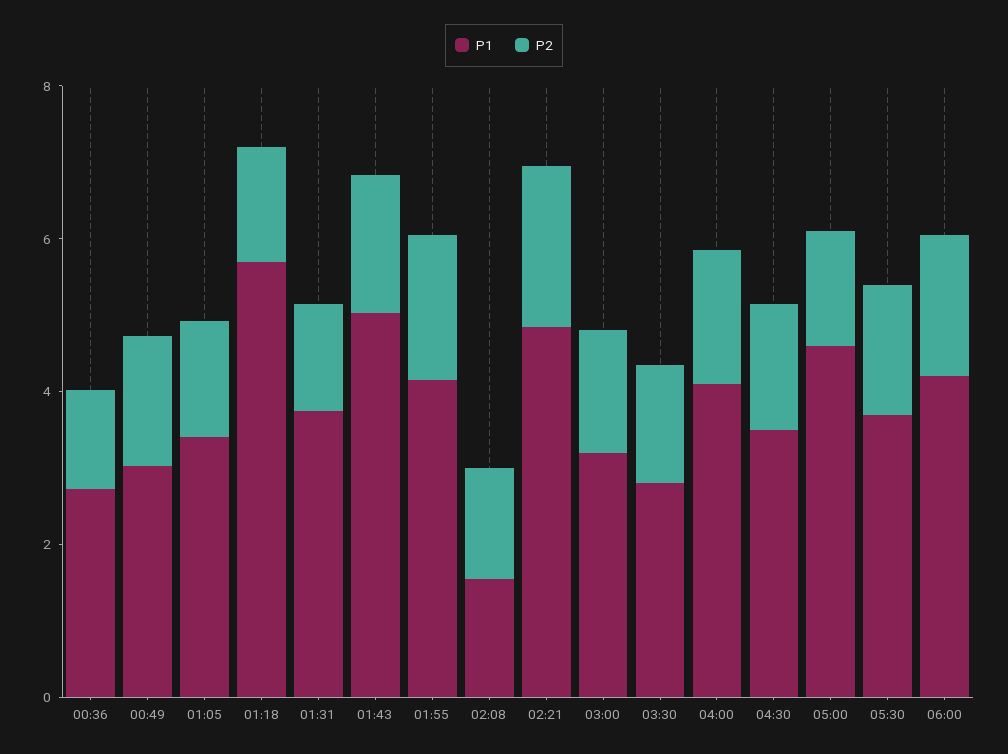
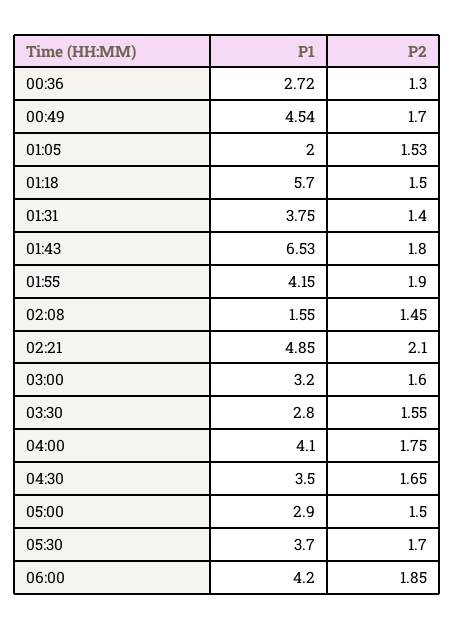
  {
    "P1": {
      "00:36": 2.72,
-     "00:49": 3,
+     "00:49": 4.54,
-     "01:05": 3.5,
+     "01:05": 2,
      "01:18": 5.7,
      "01:31": 3.75,
-     "01:43": 5,
+     "01:43": 6.53,
      "01:55": 4.15,
      "02:08": 1.55,
      "02:21": 4.85,
      "03:00": 3.2,
      "03:30": 2.8,
      "04:00": 4.1,
      "04:30": 3.5,
-     "05:00": 4.5,
+     "05:00": 2.9,
      "05:30": 3.7,
      "06:00": 4.2
    },
    "P2": {
      "00:36": 1.3,
      "00:49": 1.7,
      "01:05": 1.53,
      "01:18": 1.5,
      "01:31": 1.4,
      "01:43": 1.8,
      "01:55": 1.9,
      "02:08": 1.45,
      "02:21": 2.1,
      "03:00": 1.6,
      "03:30": 1.55,
      "04:00": 1.75,
      "04:30": 1.65,
      "05:00": 1.5,
      "05:30": 1.7,
      "06:00": 1.85
    }
  }

